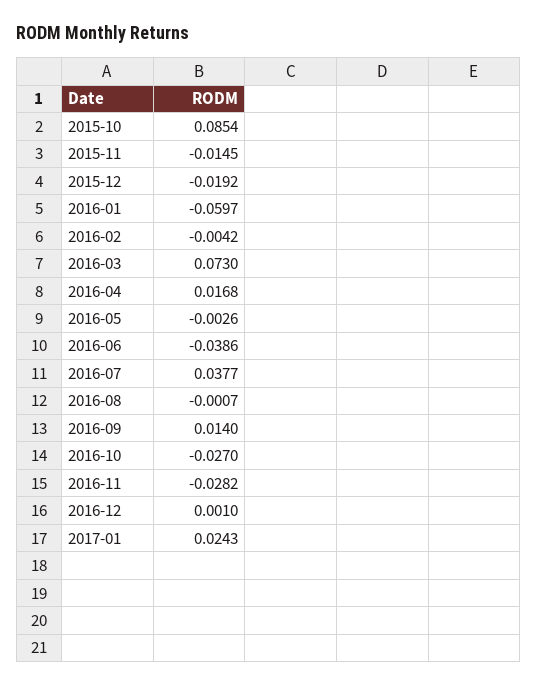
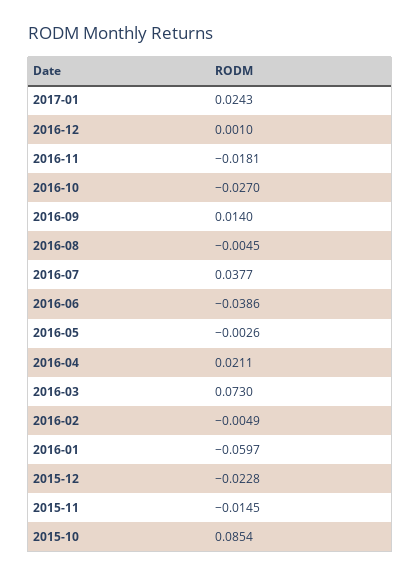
  {
    "2015-10": 0.0854,
    "2015-11": -0.0145,
-   "2015-12": -0.0192,
+   "2015-12": -0.0228,
    "2016-01": -0.0597,
-   "2016-02": -0.0042,
+   "2016-02": -0.0049,
    "2016-03": 0.073,
-   "2016-04": 0.0168,
+   "2016-04": 0.0211,
    "2016-05": -0.0026,
    "2016-06": -0.0386,
    "2016-07": 0.0377,
-   "2016-08": -0.0007,
+   "2016-08": -0.0045,
    "2016-09": 0.014,
    "2016-10": -0.027,
-   "2016-11": -0.0282,
+   "2016-11": -0.0181,
    "2016-12": 0.001,
    "2017-01": 0.0243
  }

